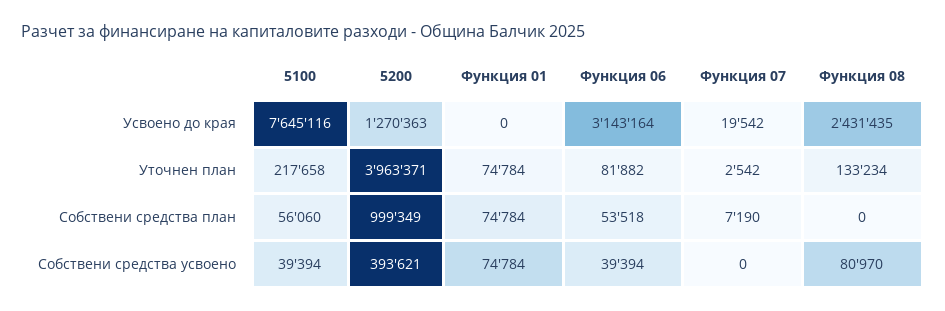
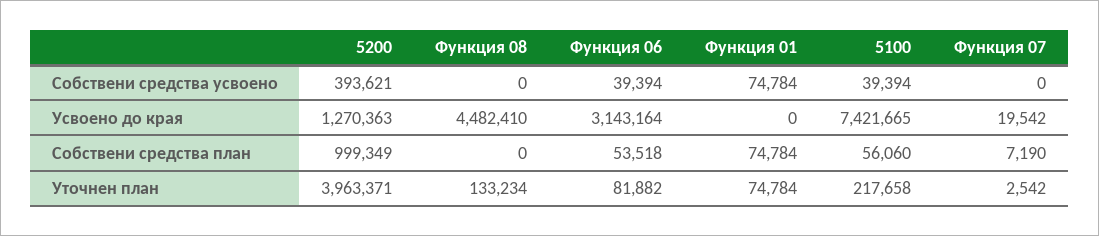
  {
    "5100": {
-     "Усвоено до края": 7645116,
+     "Усвоено до края": 7421665,
      "Уточнен план": 217658,
      "Собствени средства план": 56060,
      "Собствени средства усвоено": 39394
    },
    "5200": {
      "Усвоено до края": 1270363,
      "Уточнен план": 3963371,
      "Собствени средства план": 999349,
      "Собствени средства усвоено": 393621
    },
    "Функция 01": {
      "Усвоено до края": 0,
      "Уточнен план": 74784,
      "Собствени средства план": 74784,
      "Собствени средства усвоено": 74784
    },
    "Функция 06": {
      "Усвоено до края": 3143164,
      "Уточнен план": 81882,
      "Собствени средства план": 53518,
      "Собствени средства усвоено": 39394
    },
    "Функция 07": {
      "Усвоено до края": 19542,
      "Уточнен план": 2542,
      "Собствени средства план": 7190,
      "Собствени средства усвоено": 0
    },
    "Функция 08": {
-     "Усвоено до края": 2431435,
+     "Усвоено до края": 4482410,
      "Уточнен план": 133234,
      "Собствени средства план": 0,
-     "Собствени средства усвоено": 80970
+     "Собствени средства усвоено": 0
    }
  }

